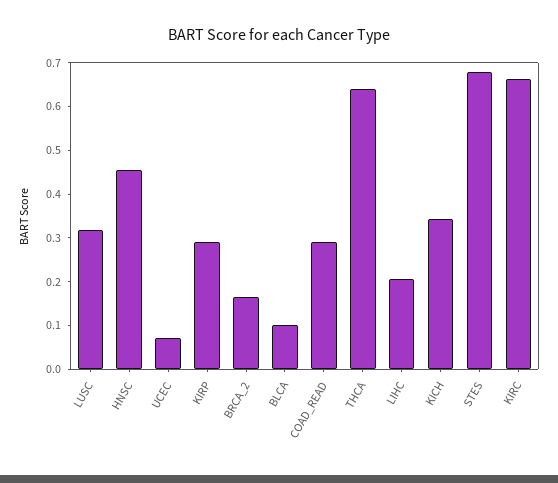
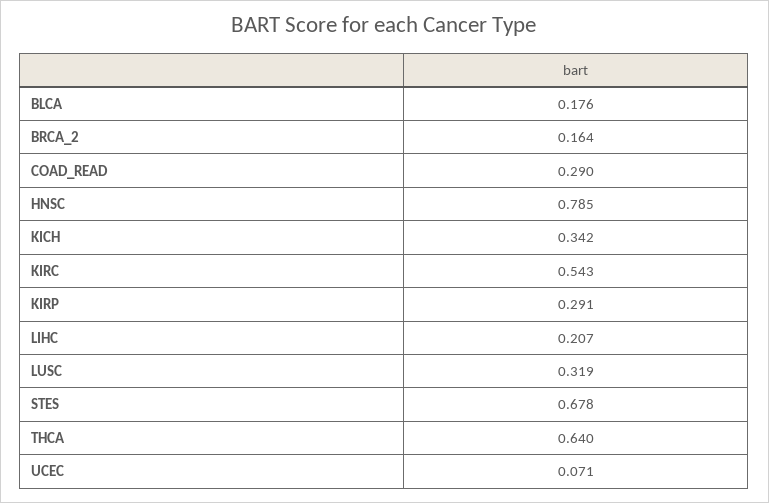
  {
    "LUSC": 0.319,
-   "HNSC": 0.46,
+   "HNSC": 0.785,
    "UCEC": 0.071,
    "KIRP": 0.291,
    "BRCA_2": 0.164,
-   "BLCA": 0.1,
+   "BLCA": 0.176,
    "COAD_READ": 0.29,
    "THCA": 0.64,
    "LIHC": 0.207,
    "KICH": 0.342,
    "STES": 0.678,
-   "KIRC": 0.66
+   "KIRC": 0.543
  }

